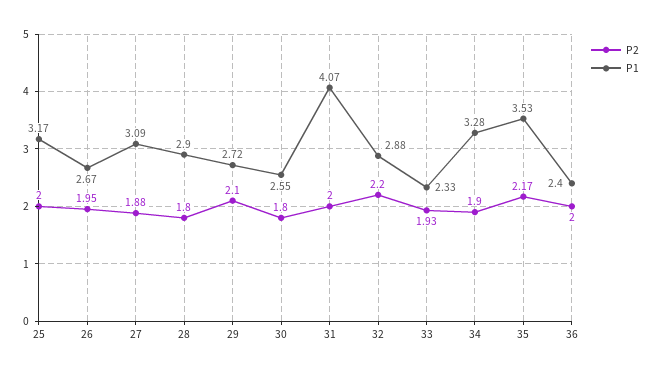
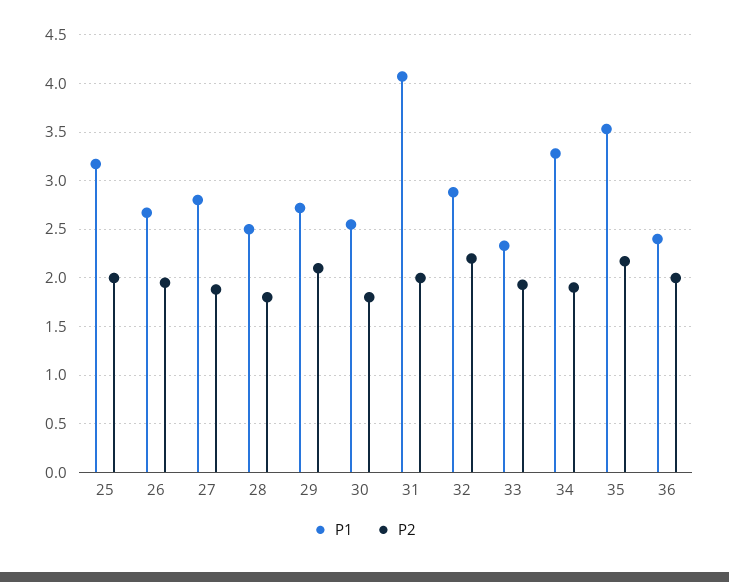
  {
    "P2": {
      "25": 2,
      "26": 1.95,
      "27": 1.88,
      "28": 1.8,
      "29": 2.1,
      "30": 1.8,
      "31": 2,
      "32": 2.2,
      "33": 1.93,
      "34": 1.9,
      "35": 2.17,
      "36": 2
    },
    "P1": {
      "25": 3.17,
      "26": 2.67,
-     "27": 3.09,
+     "27": 2.8,
-     "28": 2.9,
+     "28": 2.5,
      "29": 2.72,
      "30": 2.55,
      "31": 4.07,
      "32": 2.88,
      "33": 2.33,
      "34": 3.28,
      "35": 3.53,
      "36": 2.4
    }
  }

